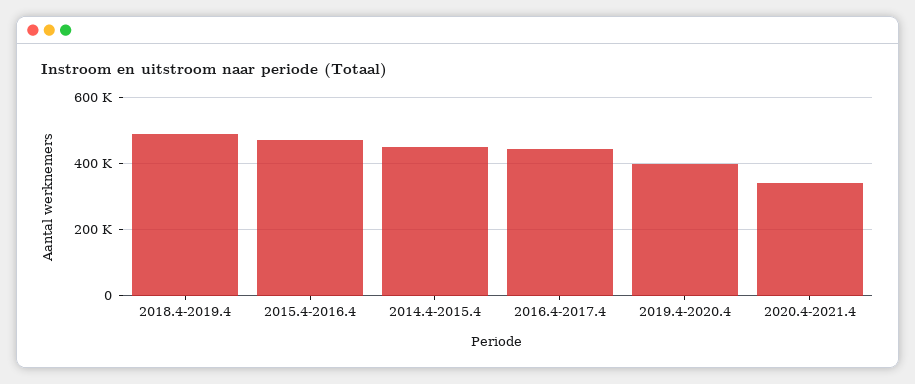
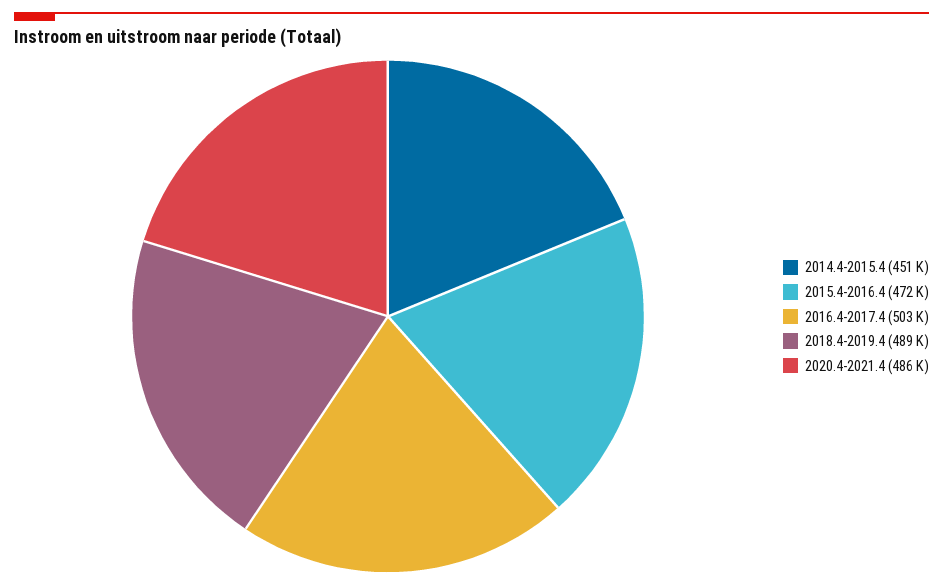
  {
    "2018.4-2019.4": 489000,
    "2015.4-2016.4": 472000,
    "2014.4-2015.4": 451000,
-   "2016.4-2017.4": 440000,
+   "2016.4-2017.4": 503000,
-   "2019.4-2020.4": 400000,
-   "2020.4-2021.4": 340000
+   "2020.4-2021.4": 486000
  }

